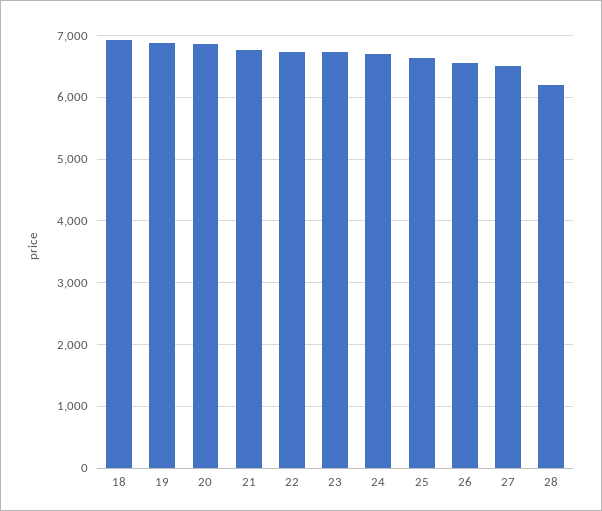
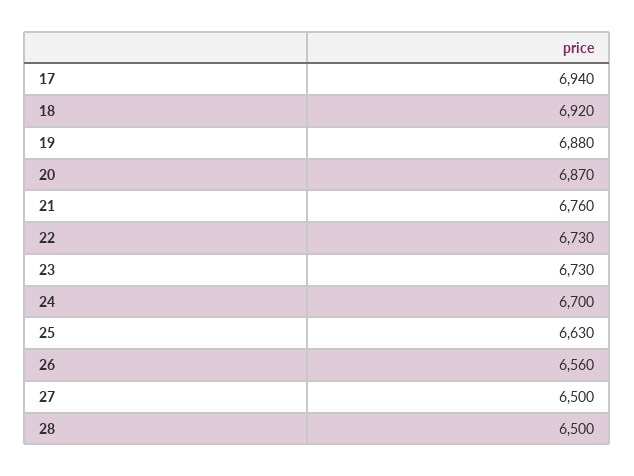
  {
    "18": 6920,
    "19": 6880,
    "20": 6870,
    "21": 6760,
    "22": 6730,
    "23": 6730,
    "24": 6700,
    "25": 6630,
    "26": 6560,
    "27": 6500,
-   "28": 6200
+   "28": 6500,
+   "17": 6940
  }

